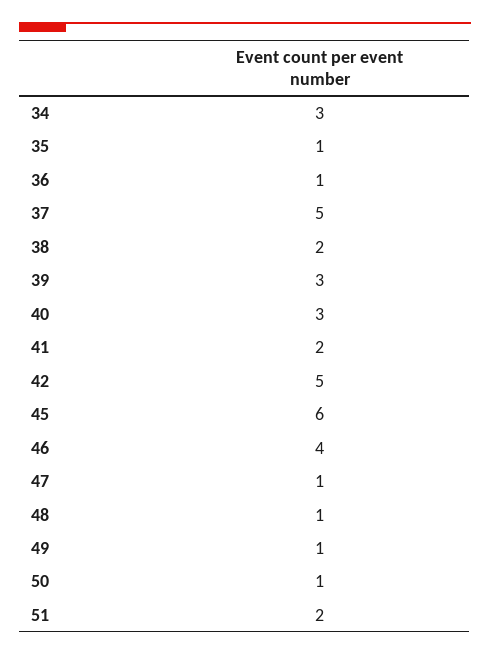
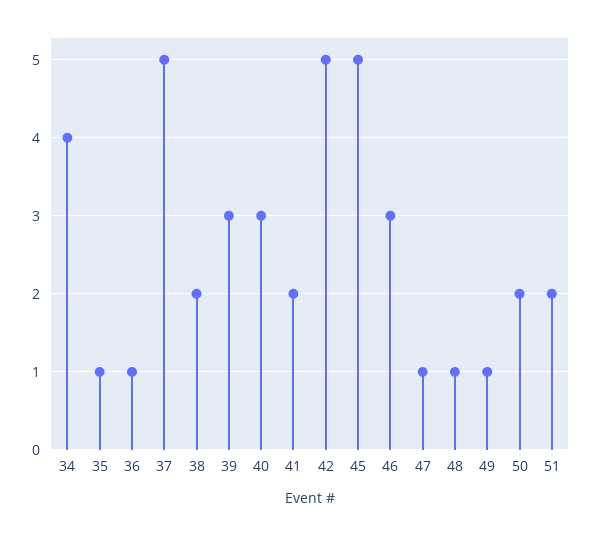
  {
-   "34": 3,
+   "34": 4,
    "35": 1,
    "36": 1,
    "37": 5,
    "38": 2,
    "39": 3,
    "40": 3,
    "41": 2,
    "42": 5,
-   "45": 6,
+   "45": 5,
-   "46": 4,
+   "46": 3,
    "47": 1,
    "48": 1,
    "49": 1,
-   "50": 1,
+   "50": 2,
    "51": 2
  }

